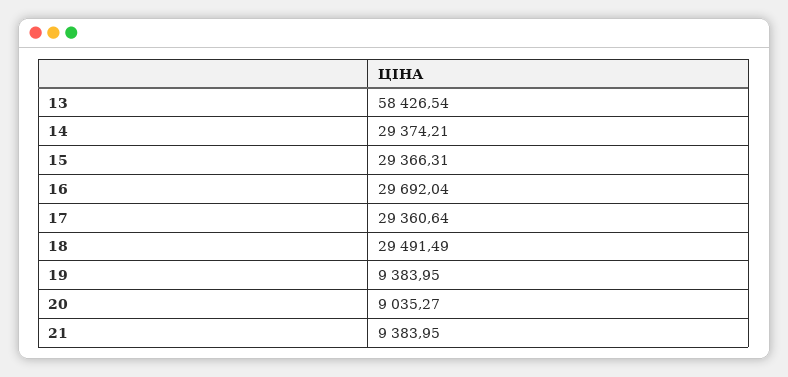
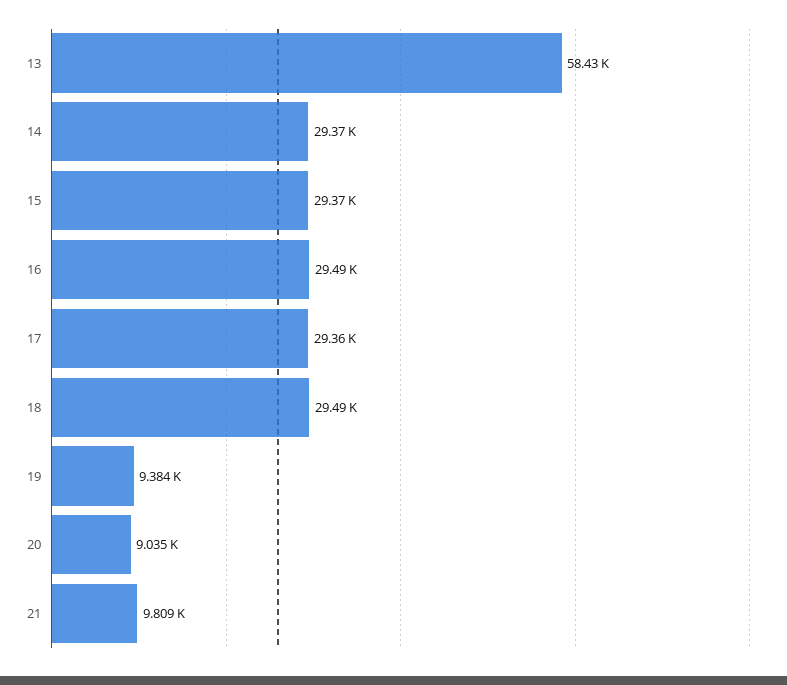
  {
    "13": 58426.54,
    "14": 29374.21,
    "15": 29366.31,
-   "16": 29692.04,
+   "16": 29490,
    "17": 29360.64,
    "18": 29491.49,
    "19": 9383.95,
    "20": 9035.27,
-   "21": 9383.95
+   "21": 9809
  }

